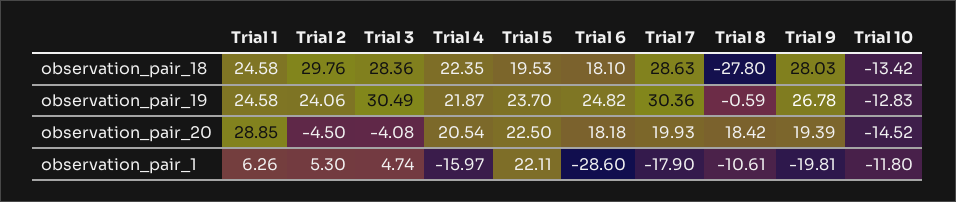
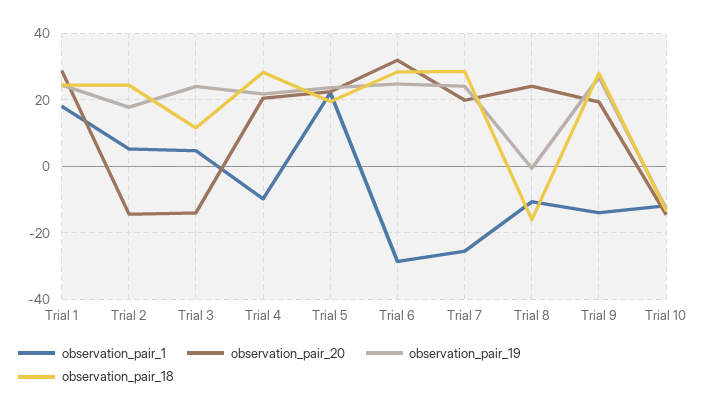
  {
    "observation_pair_18": {
      "Trial 1": 24.58,
-     "Trial 2": 29.76,
+     "Trial 2": 24,
-     "Trial 3": 28.36,
+     "Trial 3": 12,
-     "Trial 4": 22.35,
+     "Trial 4": 28,
      "Trial 5": 19.53,
-     "Trial 6": 18.1,
+     "Trial 6": 28,
      "Trial 7": 28.63,
-     "Trial 8": -27.8,
+     "Trial 8": -16,
      "Trial 9": 28.03,
      "Trial 10": -13.42
    },
    "observation_pair_19": {
      "Trial 1": 24.58,
-     "Trial 2": 24.06,
+     "Trial 2": 18,
-     "Trial 3": 30.49,
+     "Trial 3": 24,
      "Trial 4": 21.87,
      "Trial 5": 23.7,
      "Trial 6": 24.82,
-     "Trial 7": 30.36,
+     "Trial 7": 24,
      "Trial 8": -0.59,
      "Trial 9": 26.78,
      "Trial 10": -12.83
    },
    "observation_pair_20": {
      "Trial 1": 28.85,
-     "Trial 2": -4.5,
+     "Trial 2": -14,
-     "Trial 3": -4.08,
+     "Trial 3": -14,
      "Trial 4": 20.54,
      "Trial 5": 22.5,
-     "Trial 6": 18.18,
+     "Trial 6": 32,
      "Trial 7": 19.93,
-     "Trial 8": 18.42,
+     "Trial 8": 24,
      "Trial 9": 19.39,
      "Trial 10": -14.52
    },
    "observation_pair_1": {
-     "Trial 1": 6.26,
+     "Trial 1": 18,
      "Trial 2": 5.3,
      "Trial 3": 4.74,
-     "Trial 4": -15.97,
+     "Trial 4": -10,
      "Trial 5": 22.11,
      "Trial 6": -28.6,
-     "Trial 7": -17.9,
+     "Trial 7": -26,
      "Trial 8": -10.61,
-     "Trial 9": -19.81,
+     "Trial 9": -14,
      "Trial 10": -11.8
    }
  }

